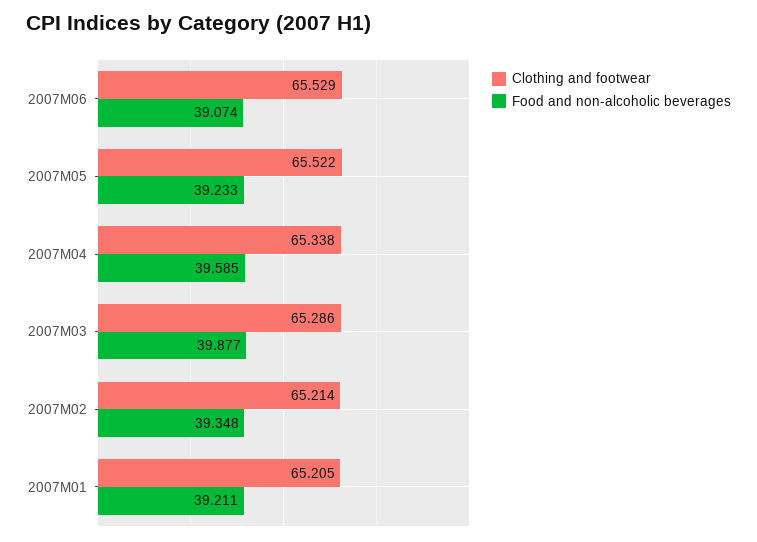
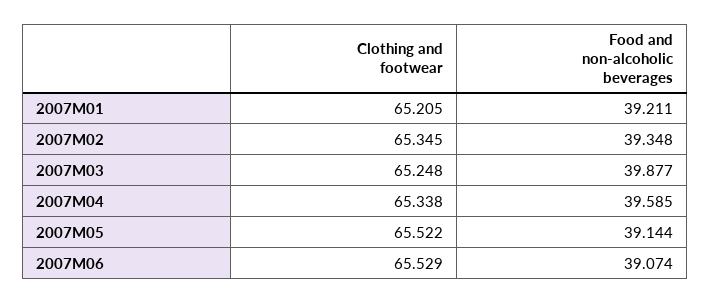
  {
    "Clothing and footwear": {
      "2007M06": 65.529,
      "2007M05": 65.522,
      "2007M04": 65.338,
-     "2007M03": 65.286,
+     "2007M03": 65.248,
-     "2007M02": 65.214,
+     "2007M02": 65.345,
      "2007M01": 65.205
    },
    "Food and non-alcoholic beverages": {
      "2007M06": 39.074,
-     "2007M05": 39.233,
+     "2007M05": 39.144,
      "2007M04": 39.585,
      "2007M03": 39.877,
      "2007M02": 39.348,
      "2007M01": 39.211
    }
  }

